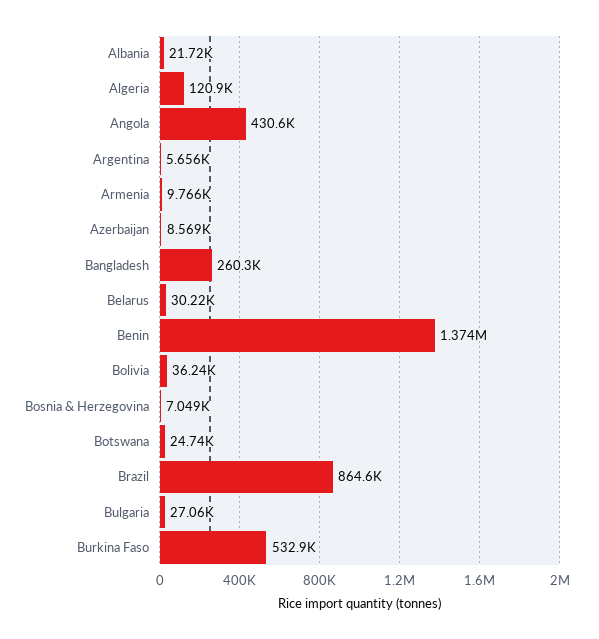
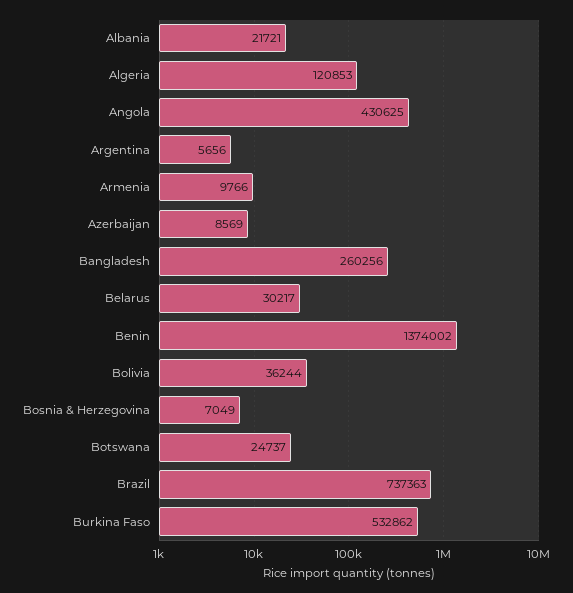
  {
    "Albania": 21721,
    "Algeria": 120853,
    "Angola": 430625,
    "Argentina": 5656,
    "Armenia": 9766,
    "Azerbaijan": 8569,
    "Bangladesh": 260256,
    "Belarus": 30217,
    "Benin": 1374002,
    "Bolivia": 36244,
    "Bosnia & Herzegovina": 7049,
    "Botswana": 24737,
-   "Brazil": 864600,
+   "Brazil": 737363,
-   "Bulgaria": 27060,
    "Burkina Faso": 532862
  }

